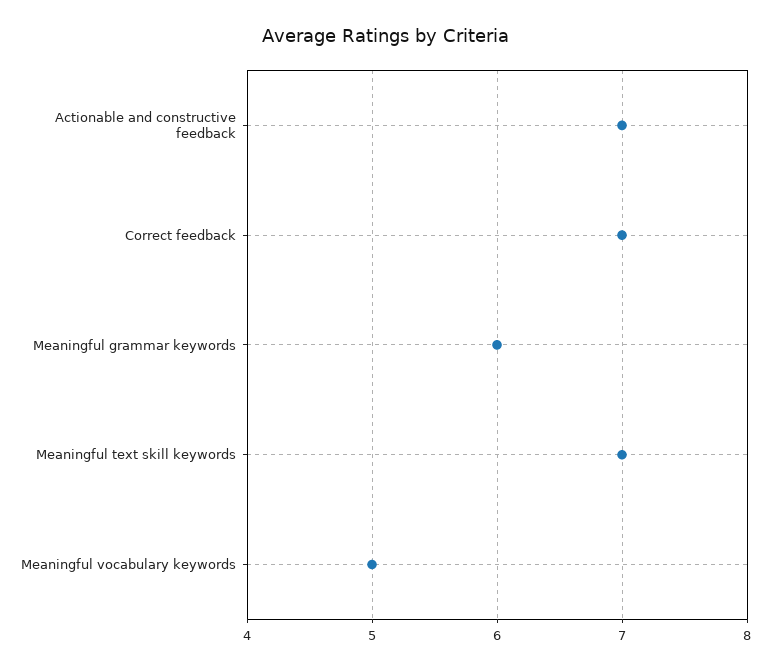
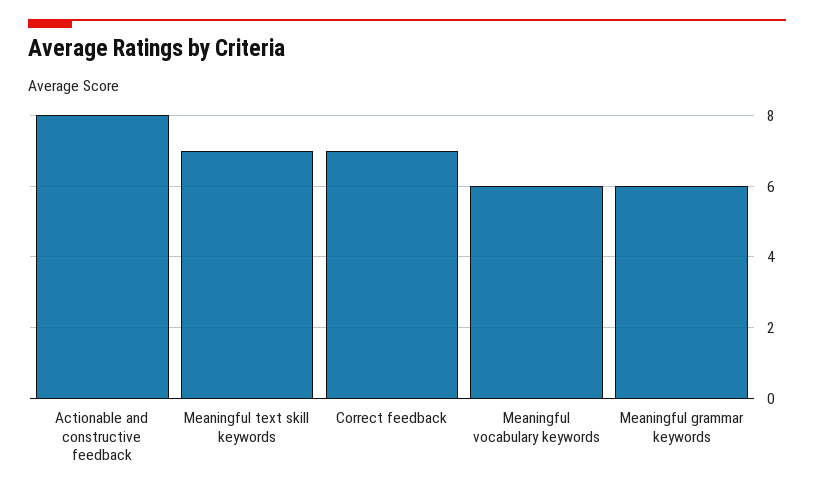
  {
-   "Actionable and constructive feedback": 7,
+   "Actionable and constructive feedback": 8,
    "Correct feedback": 7,
    "Meaningful grammar keywords": 6,
    "Meaningful text skill keywords": 7,
-   "Meaningful vocabulary keywords": 5
+   "Meaningful vocabulary keywords": 6
  }

